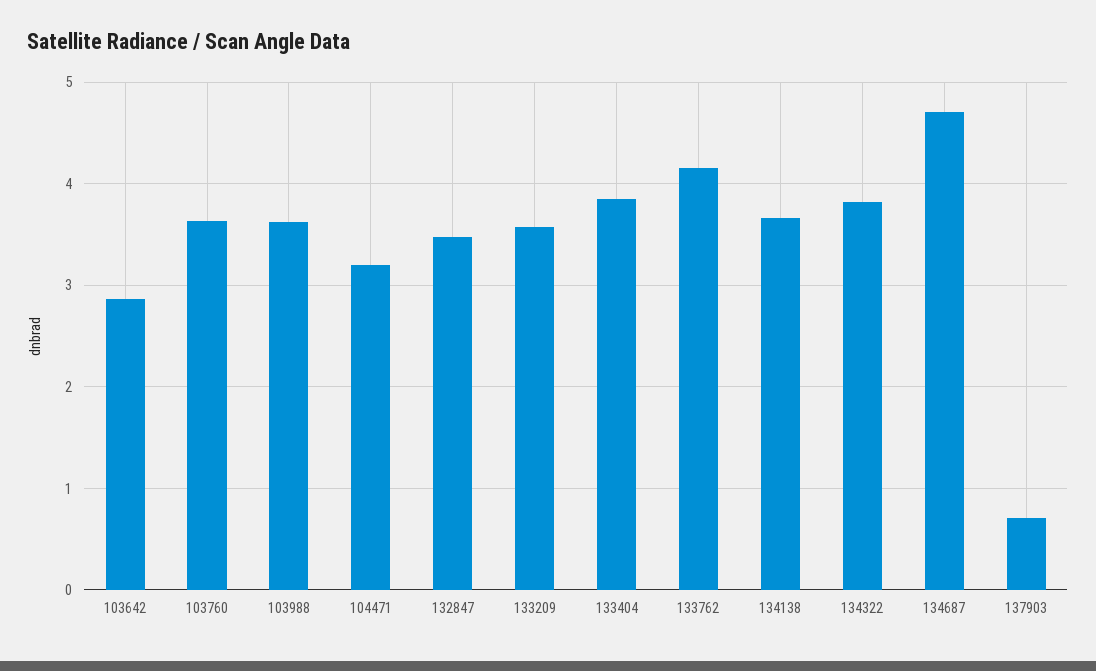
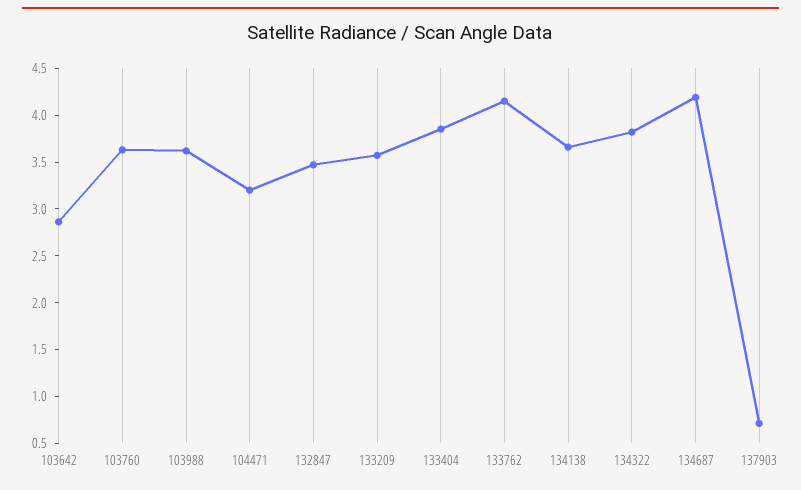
  {
    "103642": 2.9,
    "103760": 3.6,
    "103988": 3.6,
    "104471": 3.2,
    "132847": 3.5,
    "133209": 3.6,
    "133404": 3.9,
    "133762": 4.2,
    "134138": 3.7,
    "134322": 3.8,
-   "134687": 4.7,
+   "134687": 4.2,
    "137903": 0.7
  }

